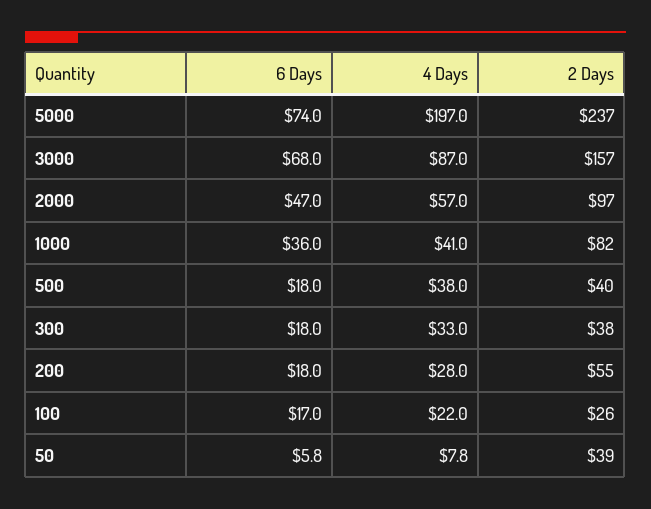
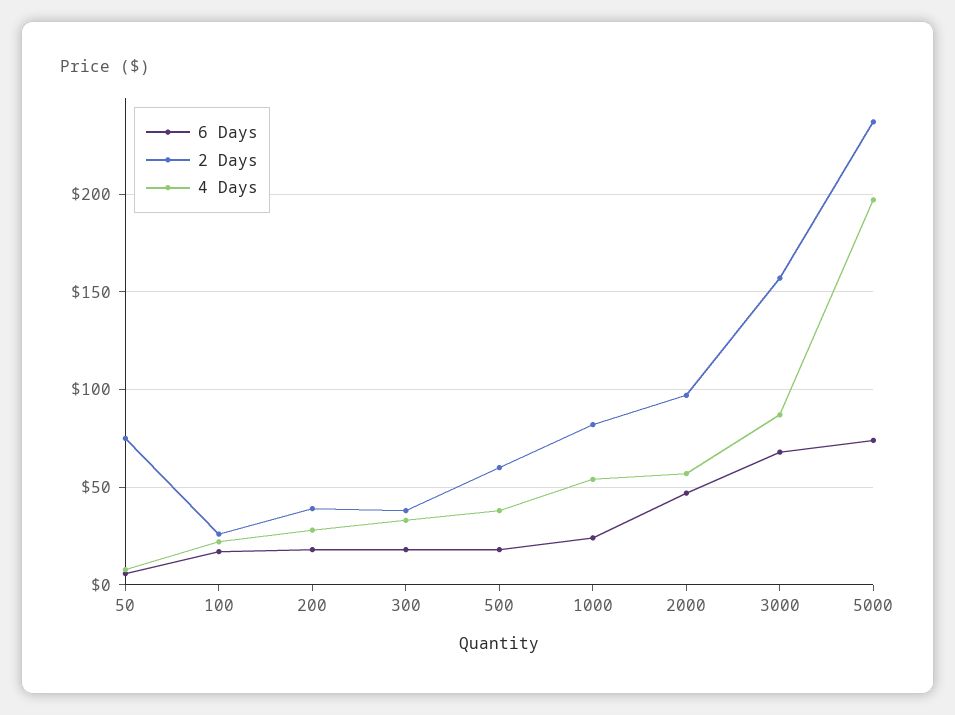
  {
    "6 Days": {
      "5000": 74,
      "3000": 68,
      "2000": 47,
-     "1000": 36,
+     "1000": 25,
      "500": 18,
      "300": 18,
      "200": 18,
      "100": 17,
      "50": 5.8
    },
    "4 Days": {
      "5000": 197,
      "3000": 87,
      "2000": 57,
-     "1000": 41,
+     "1000": 55,
      "500": 38,
      "300": 33,
      "200": 28,
      "100": 22,
      "50": 7.8
    },
    "2 Days": {
      "5000": 237,
      "3000": 157,
      "2000": 97,
      "1000": 82,
-     "500": 40,
+     "500": 60,
      "300": 38,
-     "200": 55,
+     "200": 40,
      "100": 26,
-     "50": 39
+     "50": 75
    }
  }

